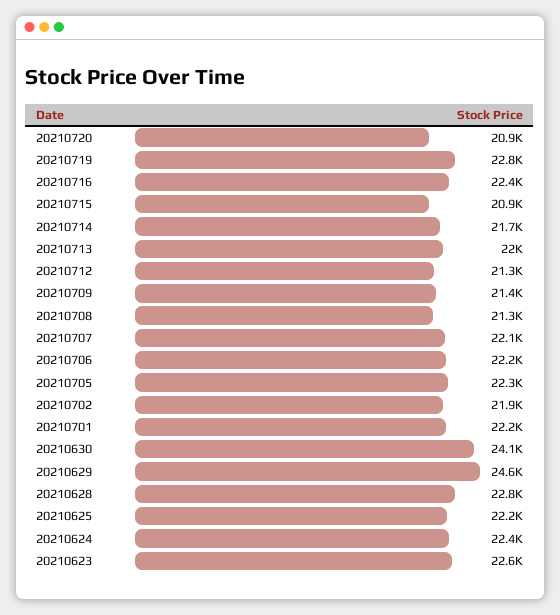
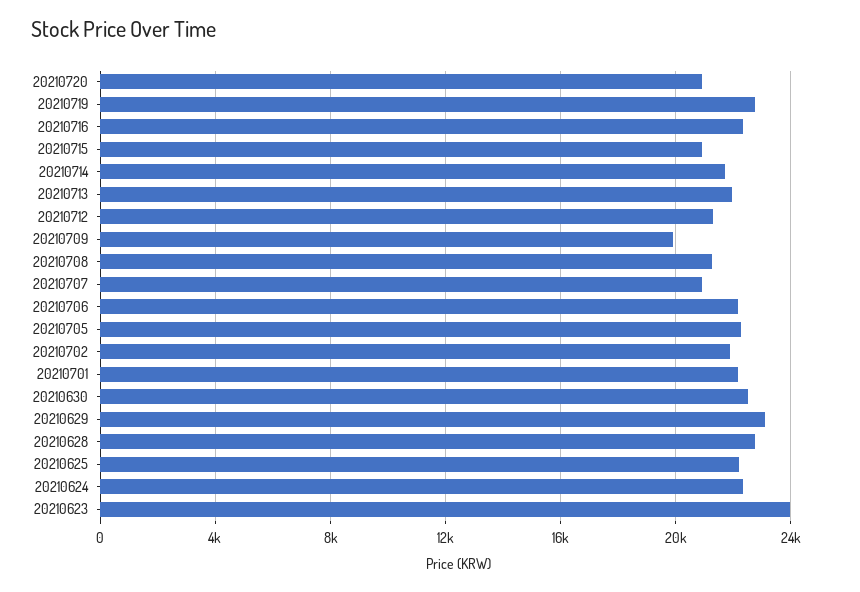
  {
    "20210720": 20900,
    "20210719": 22800,
    "20210716": 22400,
    "20210715": 20900,
    "20210714": 21700,
    "20210713": 22000,
    "20210712": 21300,
-   "20210709": 21400,
+   "20210709": 20000,
    "20210708": 21300,
-   "20210707": 22100,
+   "20210707": 21000,
    "20210706": 22200,
    "20210705": 22300,
    "20210702": 21900,
    "20210701": 22200,
-   "20210630": 24100,
+   "20210630": 22500,
-   "20210629": 24600,
+   "20210629": 23000,
    "20210628": 22800,
    "20210625": 22200,
    "20210624": 22400,
-   "20210623": 22600
+   "20210623": 24000
  }

